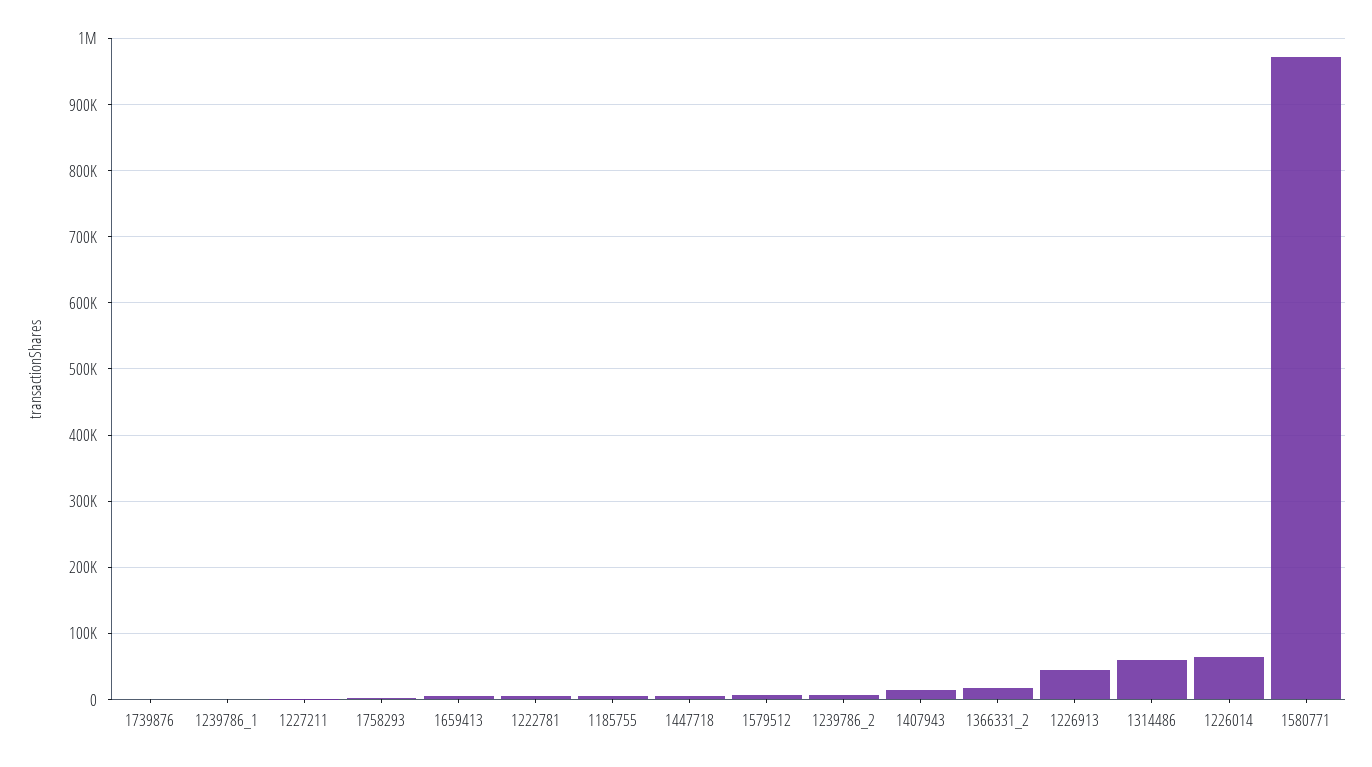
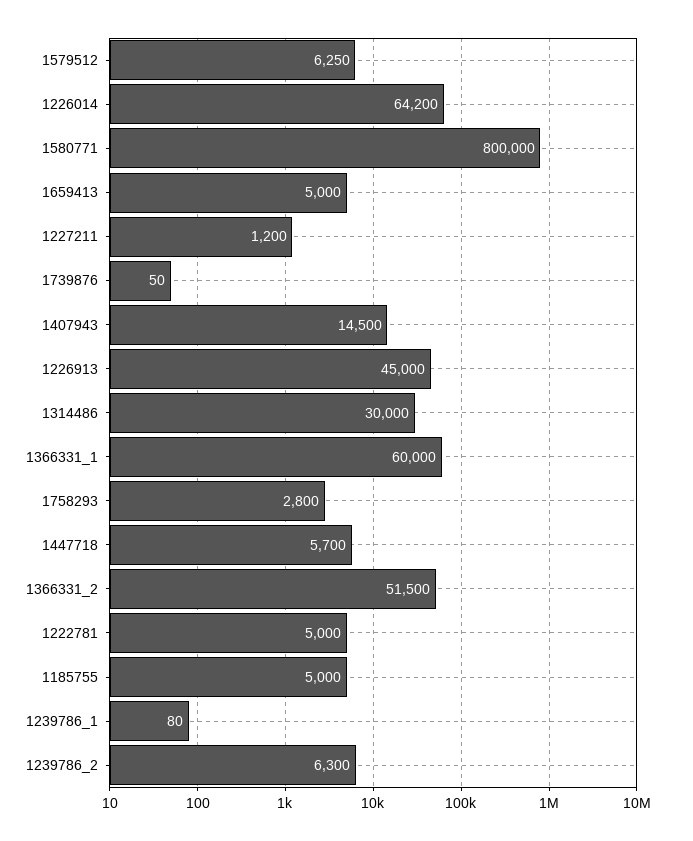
  {
    "1739876": 50,
    "1239786_1": 80,
    "1227211": 1200,
    "1758293": 2800,
    "1659413": 5000,
    "1222781": 5000,
    "1185755": 5000,
    "1447718": 5700,
    "1579512": 6250,
    "1239786_2": 6300,
    "1407943": 14500,
-   "1366331_2": 20000,
+   "1366331_2": 51500,
    "1226913": 45000,
-   "1314486": 60000,
+   "1314486": 30000,
    "1226014": 64200,
-   "1580771": 970000
+   "1580771": 800000,
+   "1366331_1": 60000
  }

